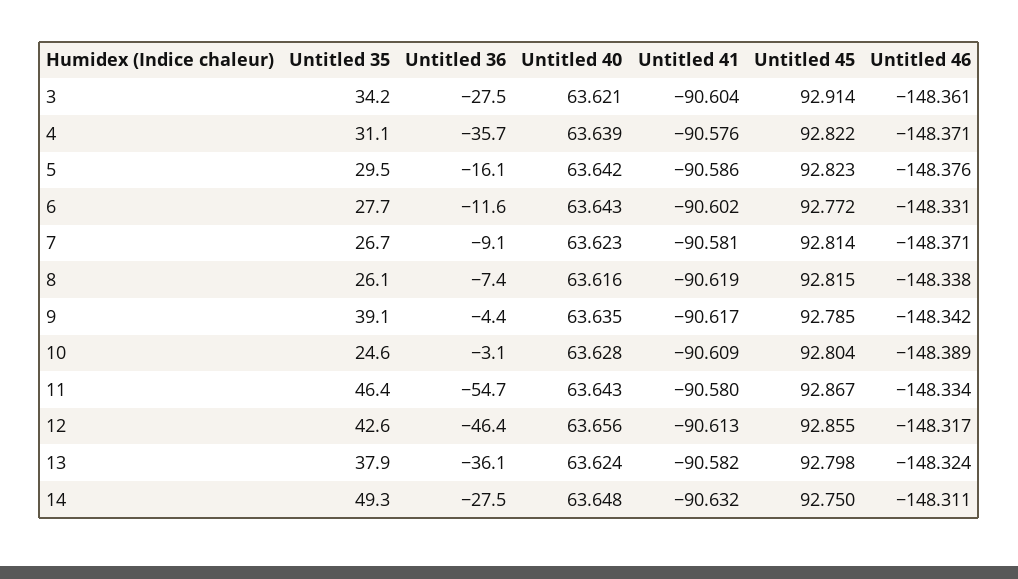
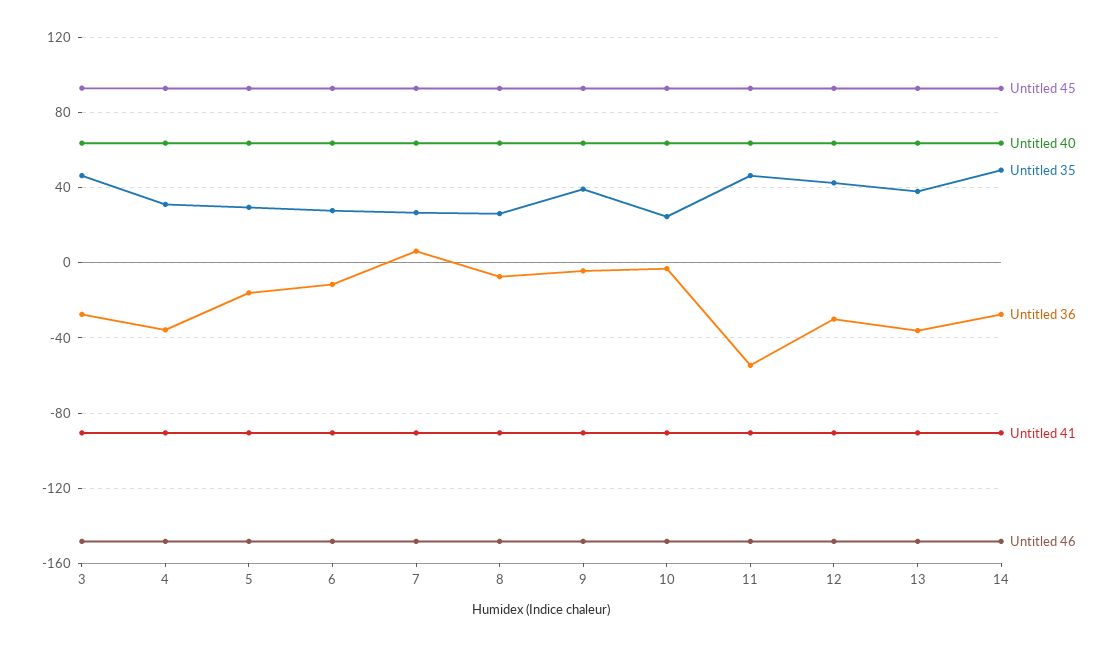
  {
    "Untitled 35": {
-     "3": 34.2,
+     "3": 45,
      "4": 31.1,
      "5": 29.5,
      "6": 27.7,
      "7": 26.7,
      "8": 26.1,
      "9": 39.1,
      "10": 24.6,
      "11": 46.4,
      "12": 42.6,
      "13": 37.9,
      "14": 49.3
    },
    "Untitled 36": {
      "3": -27.5,
      "4": -35.7,
      "5": -16.1,
      "6": -11.6,
-     "7": -9.1,
+     "7": 5,
      "8": -7.4,
      "9": -4.4,
      "10": -3.1,
      "11": -54.7,
-     "12": -46.4,
+     "12": -30,
      "13": -36.1,
      "14": -27.5
    },
    "Untitled 40": {
      "3": 63.621,
      "4": 63.639,
      "5": 63.642,
      "6": 63.643,
      "7": 63.623,
      "8": 63.616,
      "9": 63.635,
      "10": 63.628,
      "11": 63.643,
      "12": 63.656,
      "13": 63.624,
      "14": 63.648
    },
    "Untitled 41": {
      "3": -90.604,
      "4": -90.576,
      "5": -90.586,
      "6": -90.602,
      "7": -90.581,
      "8": -90.619,
      "9": -90.617,
      "10": -90.609,
      "11": -90.58,
      "12": -90.613,
      "13": -90.582,
      "14": -90.632
    },
    "Untitled 45": {
      "3": 92.914,
      "4": 92.822,
      "5": 92.823,
      "6": 92.772,
      "7": 92.814,
      "8": 92.815,
      "9": 92.785,
      "10": 92.804,
      "11": 92.867,
      "12": 92.855,
      "13": 92.798,
      "14": 92.75
    },
    "Untitled 46": {
      "3": -148.361,
      "4": -148.371,
      "5": -148.376,
      "6": -148.331,
      "7": -148.371,
      "8": -148.338,
      "9": -148.342,
      "10": -148.389,
      "11": -148.334,
      "12": -148.317,
      "13": -148.324,
      "14": -148.311
    }
  }

